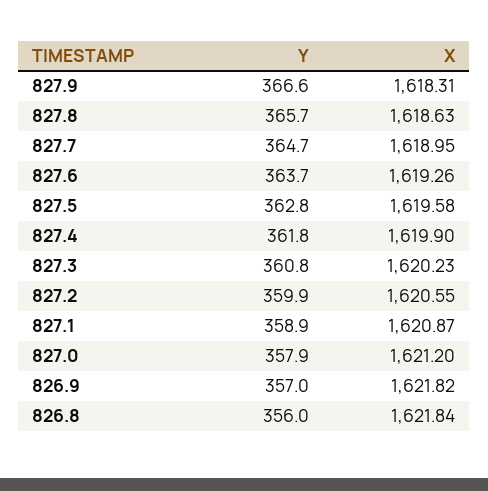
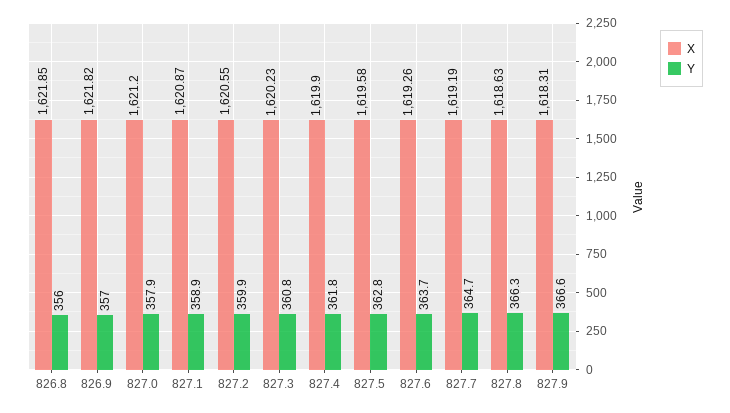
  {
    "Y": {
      "827.9": 366.6,
-     "827.8": 365.7,
+     "827.8": 366.3,
      "827.7": 364.7,
      "827.6": 363.7,
      "827.5": 362.8,
      "827.4": 361.8,
      "827.3": 360.8,
      "827.2": 359.9,
      "827.1": 358.9,
      "827.0": 357.9,
      "826.9": 357,
      "826.8": 356
    },
    "X": {
      "827.9": 1618.31,
      "827.8": 1618.63,
-     "827.7": 1618.95,
+     "827.7": 1619.19,
      "827.6": 1619.26,
      "827.5": 1619.58,
      "827.4": 1619.9,
      "827.3": 1620.23,
      "827.2": 1620.55,
      "827.1": 1620.87,
      "827.0": 1621.2,
      "826.9": 1621.82,
-     "826.8": 1621.84
+     "826.8": 1621.85
    }
  }

